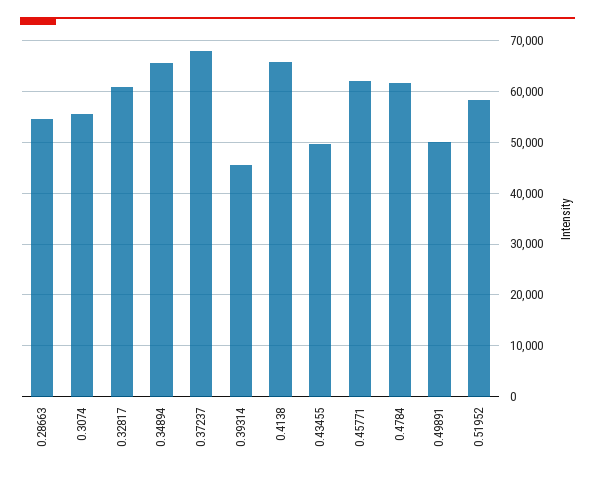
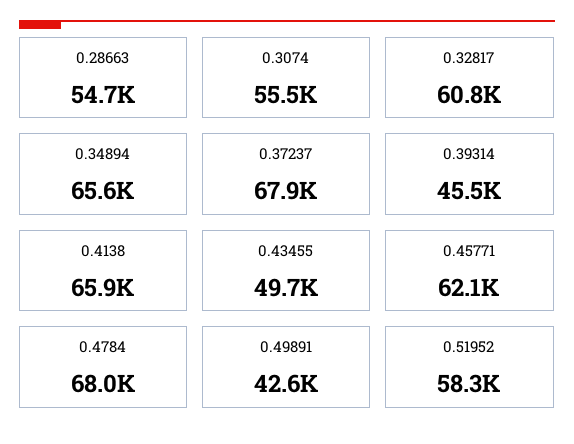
  {
    "0.28663": 54700,
    "0.3074": 55500,
    "0.32817": 60800,
    "0.34894": 65600,
    "0.37237": 67900,
    "0.39314": 45500,
    "0.4138": 65900,
    "0.43455": 49700,
    "0.45771": 62100,
-   "0.4784": 62000,
+   "0.4784": 68000,
-   "0.49891": 50000,
+   "0.49891": 42600,
    "0.51952": 58300
  }

